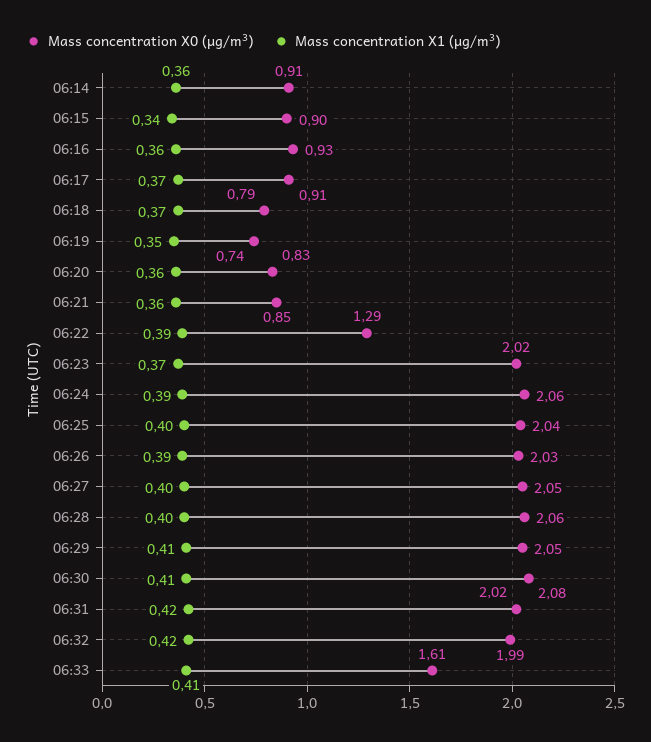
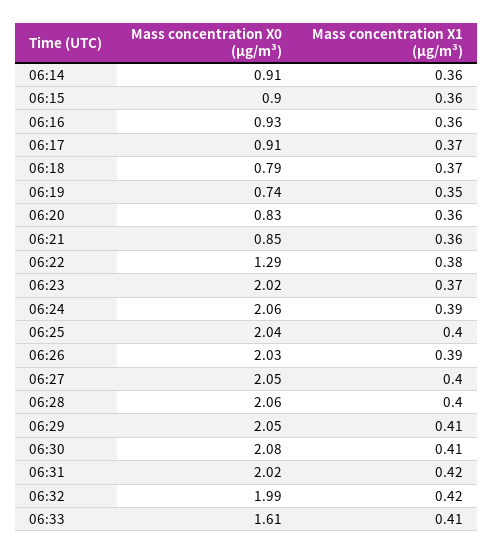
  {
    "Mass concentration X0 (μg/m³)": {
      "06:14": 0.91,
      "06:15": 0.9,
      "06:16": 0.93,
      "06:17": 0.91,
      "06:18": 0.79,
      "06:19": 0.74,
      "06:20": 0.83,
      "06:21": 0.85,
      "06:22": 1.29,
      "06:23": 2.02,
      "06:24": 2.06,
      "06:25": 2.04,
      "06:26": 2.03,
      "06:27": 2.05,
      "06:28": 2.06,
      "06:29": 2.05,
      "06:30": 2.08,
      "06:31": 2.02,
      "06:32": 1.99,
      "06:33": 1.61
    },
    "Mass concentration X1 (μg/m³)": {
      "06:14": 0.36,
-     "06:15": 0.34,
+     "06:15": 0.36,
      "06:16": 0.36,
      "06:17": 0.37,
      "06:18": 0.37,
      "06:19": 0.35,
      "06:20": 0.36,
      "06:21": 0.36,
-     "06:22": 0.39,
+     "06:22": 0.38,
      "06:23": 0.37,
      "06:24": 0.39,
      "06:25": 0.4,
      "06:26": 0.39,
      "06:27": 0.4,
      "06:28": 0.4,
      "06:29": 0.41,
      "06:30": 0.41,
      "06:31": 0.42,
      "06:32": 0.42,
      "06:33": 0.41
    }
  }

